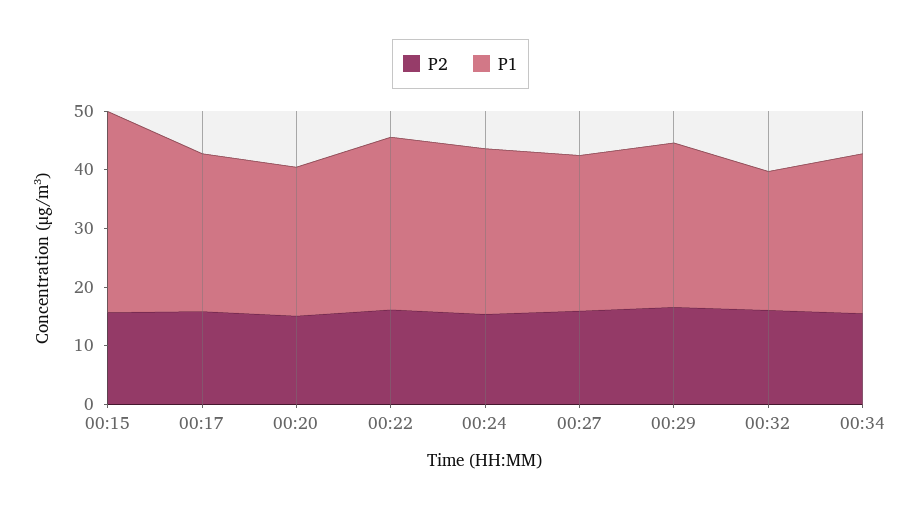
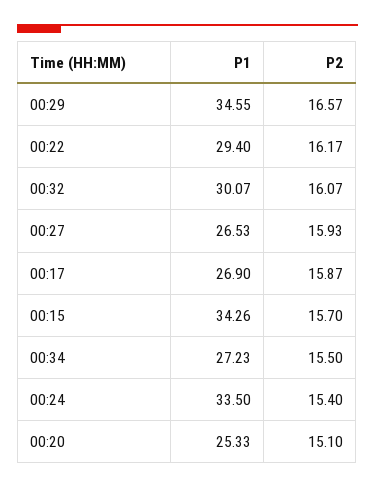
  {
    "P2": {
      "00:15": 15.7,
      "00:17": 15.87,
      "00:20": 15.1,
      "00:22": 16.17,
      "00:24": 15.4,
      "00:27": 15.93,
      "00:29": 16.57,
      "00:32": 16.07,
      "00:34": 15.5
    },
    "P1": {
      "00:15": 34.26,
      "00:17": 26.9,
      "00:20": 25.33,
      "00:22": 29.4,
-     "00:24": 28,
+     "00:24": 33.5,
      "00:27": 26.53,
-     "00:29": 28,
+     "00:29": 34.55,
-     "00:32": 24,
+     "00:32": 30.07,
      "00:34": 27.23
    }
  }

